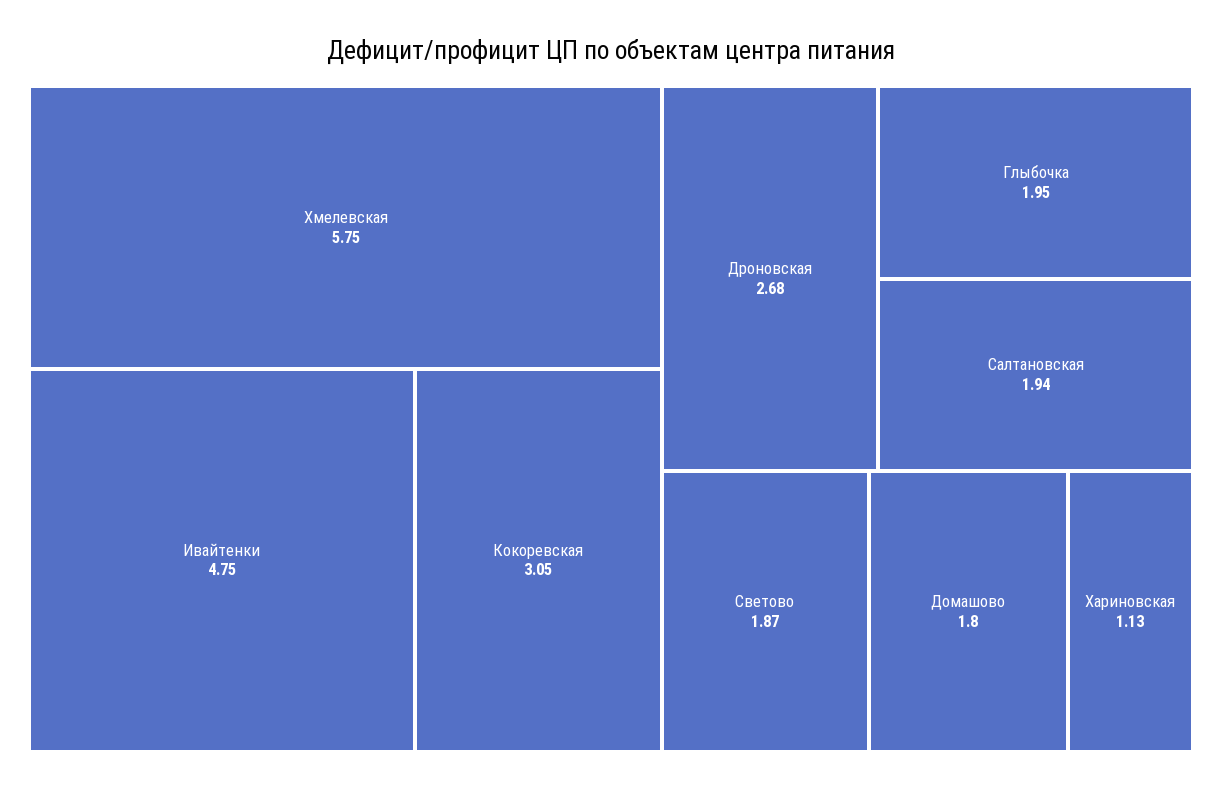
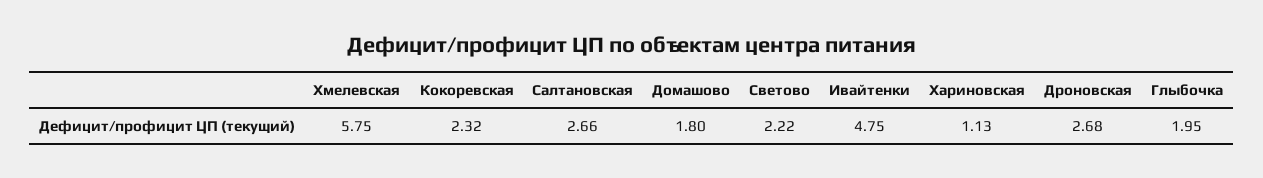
  {
    "Хмелевская": 5.75,
    "Ивайтенки": 4.75,
-   "Кокоревская": 3.05,
+   "Кокоревская": 2.32,
    "Дроновская": 2.68,
    "Глыбочка": 1.95,
-   "Салтановская": 1.94,
+   "Салтановская": 2.66,
-   "Светово": 1.87,
+   "Светово": 2.22,
    "Домашово": 1.8,
    "Хариновская": 1.13
  }

